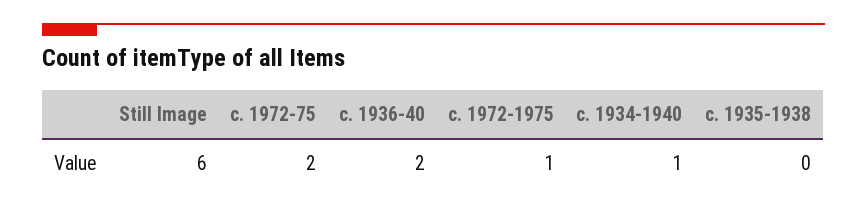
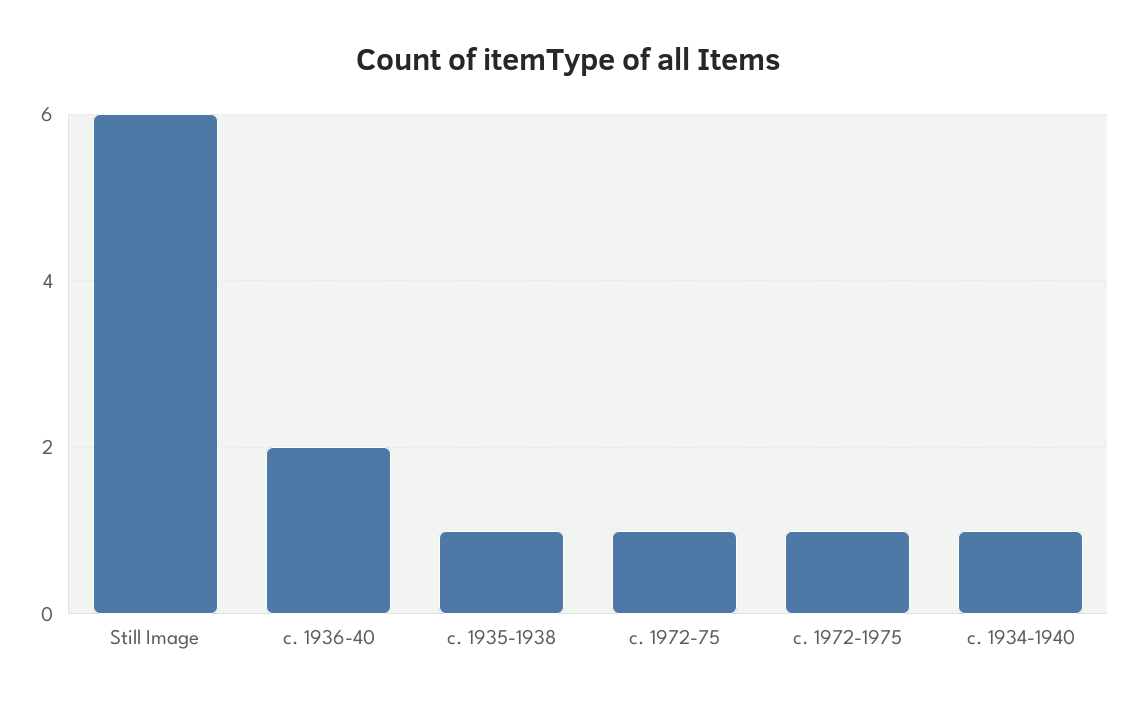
  {
    "Still Image": 6,
-   "c. 1972-75": 2,
+   "c. 1972-75": 1,
    "c. 1936-40": 2,
    "c. 1972-1975": 1,
    "c. 1934-1940": 1,
-   "c. 1935-1938": 0
+   "c. 1935-1938": 1
  }

